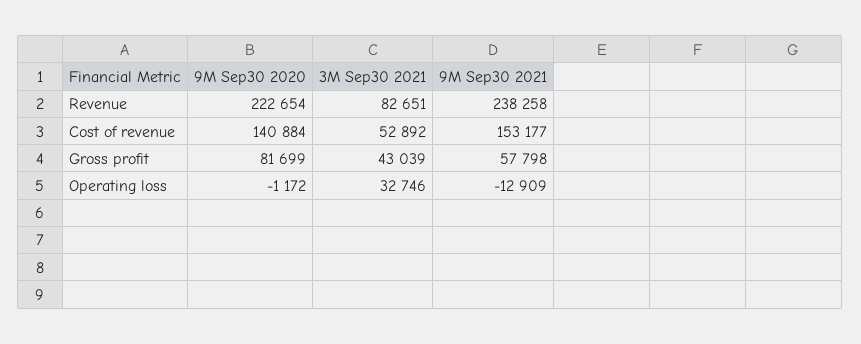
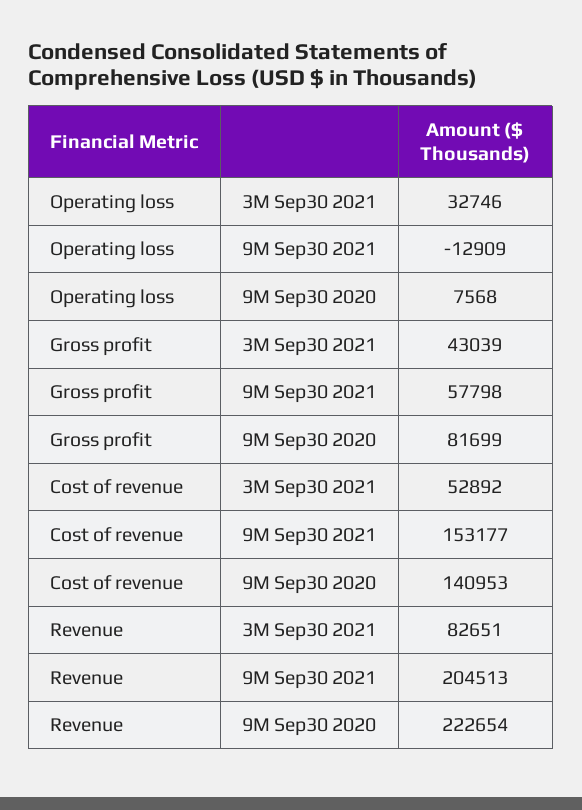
  {
    "9M Sep30 2020": {
      "Revenue": 222654,
-     "Cost of revenue": 140884,
+     "Cost of revenue": 140953,
      "Gross profit": 81699,
-     "Operating loss": -1172
+     "Operating loss": 7568
    },
    "3M Sep30 2021": {
      "Revenue": 82651,
      "Cost of revenue": 52892,
      "Gross profit": 43039,
      "Operating loss": 32746
    },
    "9M Sep30 2021": {
-     "Revenue": 238258,
+     "Revenue": 204513,
      "Cost of revenue": 153177,
      "Gross profit": 57798,
      "Operating loss": -12909
    }
  }

